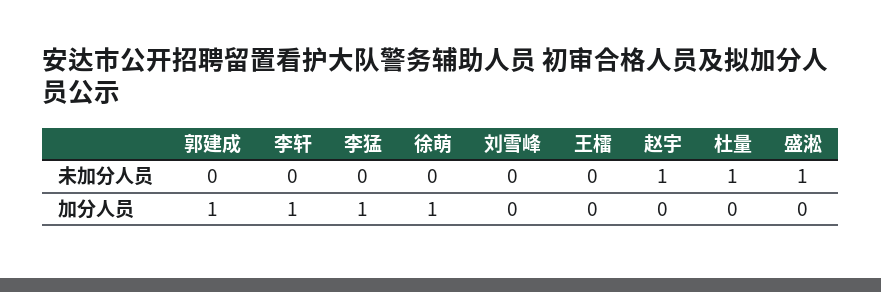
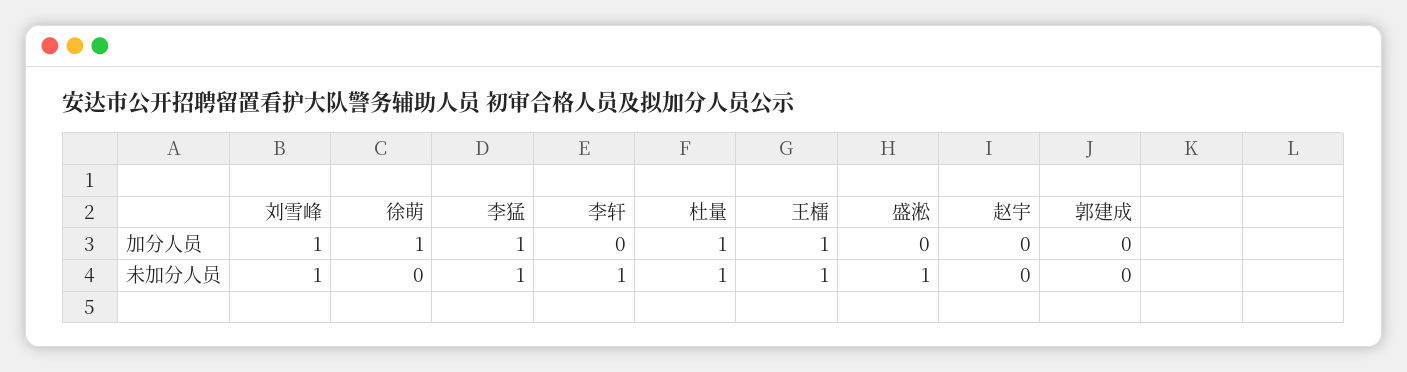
  {
    "郭建成": {
      "未加分人员": 0,
-     "加分人员": 1
+     "加分人员": 0
    },
    "李轩": {
-     "未加分人员": 0,
+     "未加分人员": 1,
-     "加分人员": 1
+     "加分人员": 0
    },
    "李猛": {
-     "未加分人员": 0,
+     "未加分人员": 1,
      "加分人员": 1
    },
    "徐萌": {
      "未加分人员": 0,
      "加分人员": 1
    },
    "刘雪峰": {
-     "未加分人员": 0,
+     "未加分人员": 1,
-     "加分人员": 0
+     "加分人员": 1
    },
    "王檑": {
-     "未加分人员": 0,
+     "未加分人员": 1,
-     "加分人员": 0
+     "加分人员": 1
    },
    "赵宇": {
-     "未加分人员": 1,
+     "未加分人员": 0,
      "加分人员": 0
    },
    "杜量": {
      "未加分人员": 1,
-     "加分人员": 0
+     "加分人员": 1
    },
    "盛淞": {
      "未加分人员": 1,
      "加分人员": 0
    }
  }

